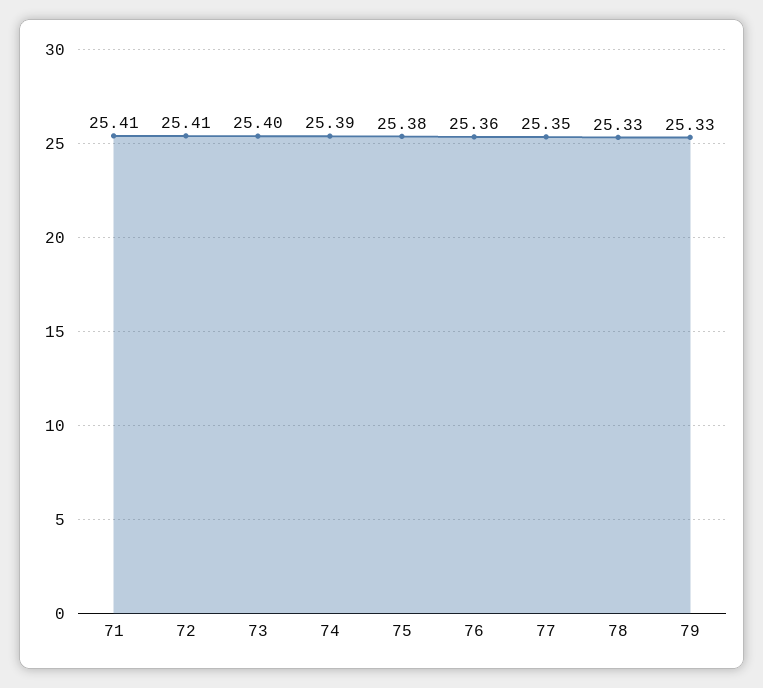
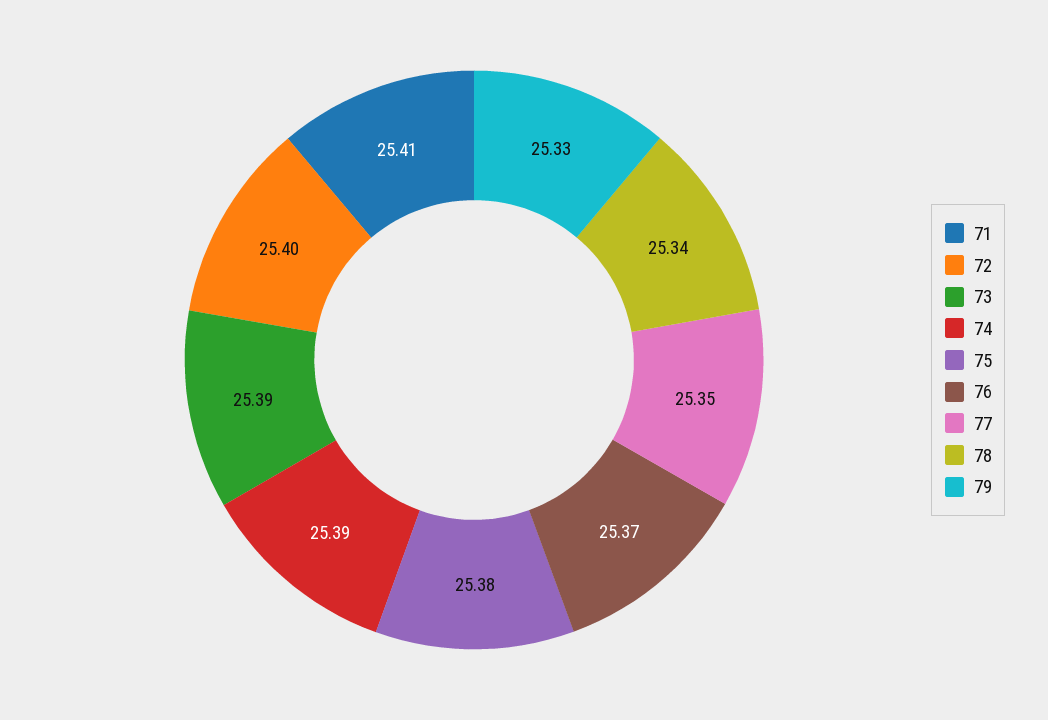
  {
    "71": 25.41,
-   "72": 25.41,
+   "72": 25.4,
-   "73": 25.4,
+   "73": 25.39,
    "74": 25.39,
    "75": 25.38,
-   "76": 25.36,
+   "76": 25.37,
    "77": 25.35,
-   "78": 25.33,
+   "78": 25.34,
    "79": 25.33
  }

